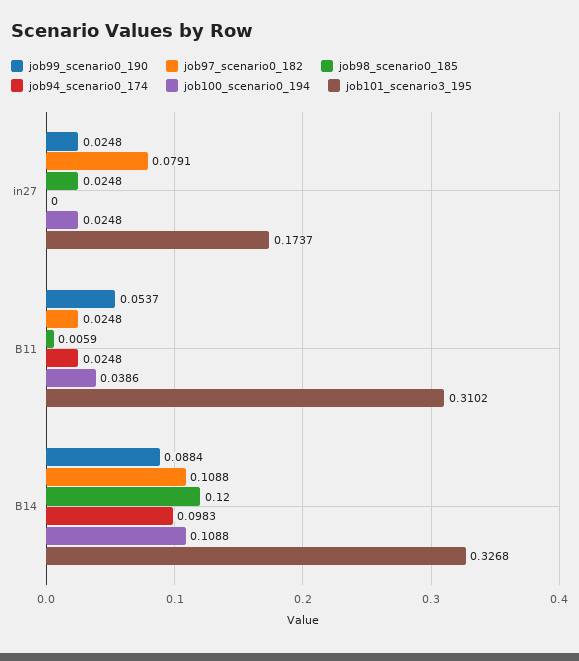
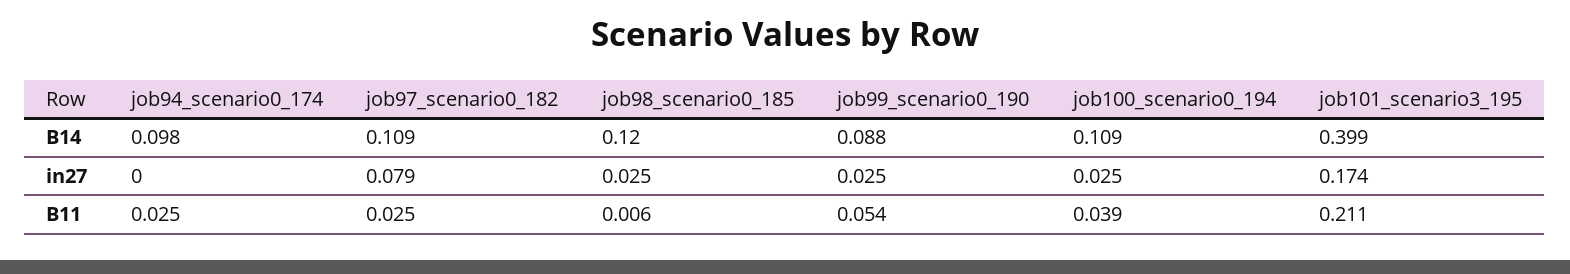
  {
    "job99_scenario0_190": {
      "in27": 0.0248,
      "B11": 0.0537,
      "B14": 0.0884
    },
    "job97_scenario0_182": {
      "in27": 0.0791,
      "B11": 0.0248,
      "B14": 0.1088
    },
    "job98_scenario0_185": {
      "in27": 0.0248,
      "B11": 0.0059,
      "B14": 0.12
    },
    "job94_scenario0_174": {
      "in27": 0,
      "B11": 0.0248,
      "B14": 0.0983
    },
    "job100_scenario0_194": {
      "in27": 0.0248,
      "B11": 0.0386,
      "B14": 0.1088
    },
    "job101_scenario3_195": {
      "in27": 0.1737,
-     "B11": 0.3102,
+     "B11": 0.211,
-     "B14": 0.3268
+     "B14": 0.399
    }
  }

